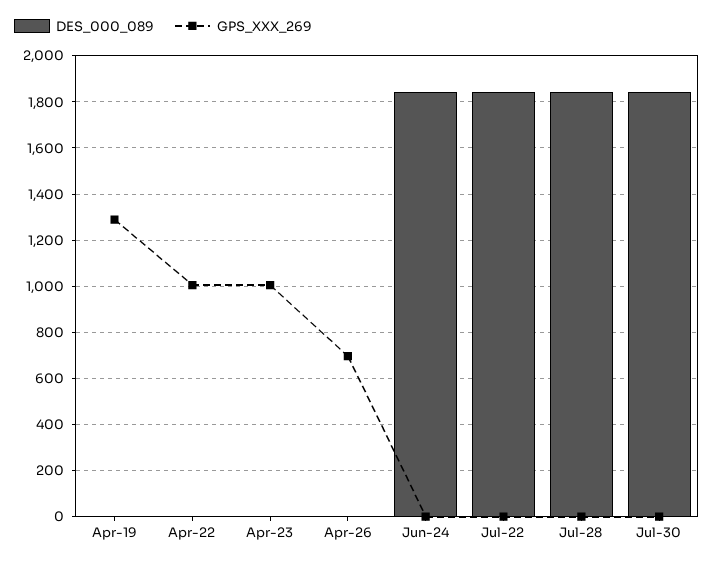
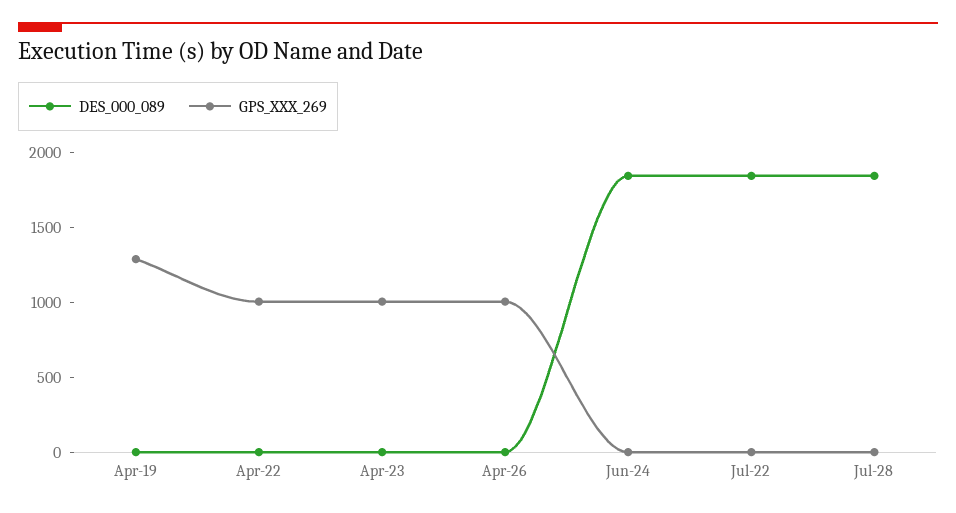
  {
    "DES_000_089": {
      "Apr-19": 0,
      "Apr-22": 0,
      "Apr-23": 0,
      "Apr-26": 0,
      "Jun-24": 1850,
      "Jul-22": 1850,
-     "Jul-28": 1850,
+     "Jul-28": 1850
-     "Jul-30": 1850
    },
    "GPS_XXX_269": {
      "Apr-19": 1300,
      "Apr-22": 1000,
      "Apr-23": 1000,
-     "Apr-26": 700,
+     "Apr-26": 1000,
      "Jun-24": 0,
      "Jul-22": 0,
-     "Jul-28": 0,
+     "Jul-28": 0
-     "Jul-30": 0
    }
  }

